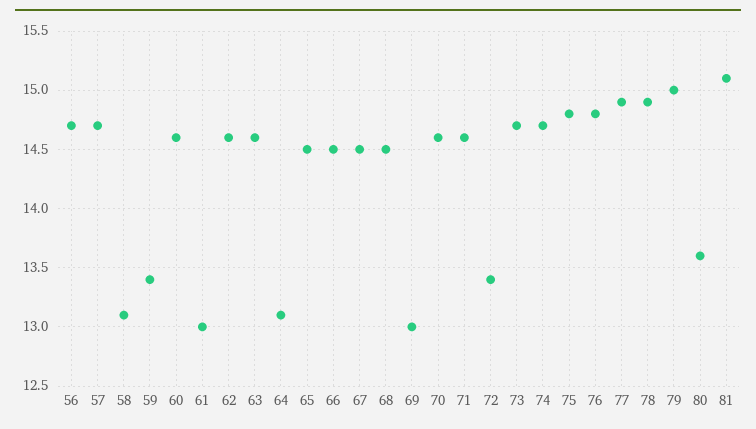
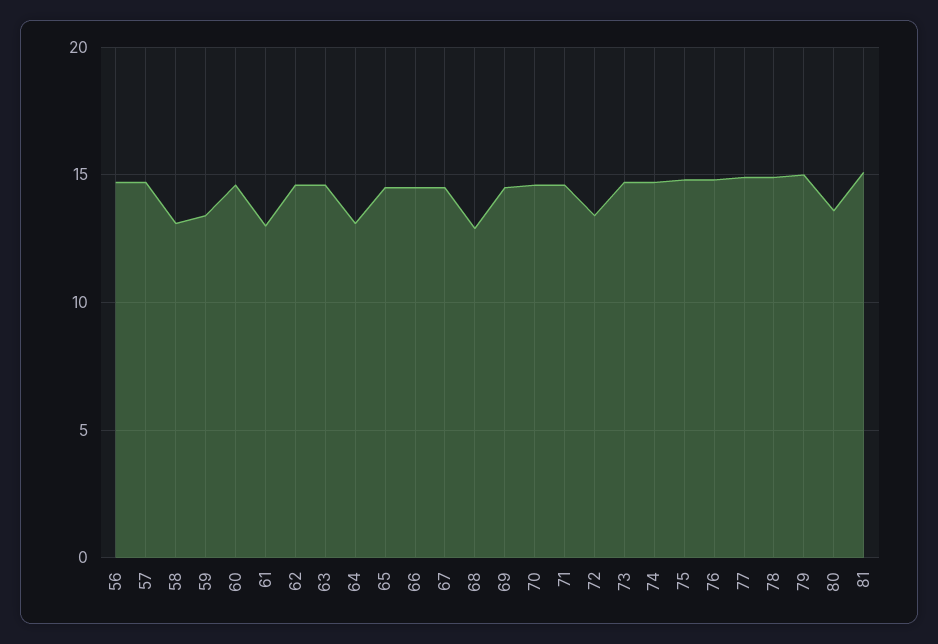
  {
    "56": 14.7,
    "57": 14.7,
    "58": 13.1,
    "59": 13.4,
    "60": 14.6,
    "61": 13,
    "62": 14.6,
    "63": 14.6,
    "64": 13.1,
    "65": 14.5,
    "66": 14.5,
    "67": 14.5,
-   "68": 14.5,
+   "68": 13,
-   "69": 13,
+   "69": 14.5,
    "70": 14.6,
    "71": 14.6,
    "72": 13.4,
    "73": 14.7,
    "74": 14.7,
    "75": 14.8,
    "76": 14.8,
    "77": 14.9,
    "78": 14.9,
    "79": 15,
    "80": 13.6,
    "81": 15.1
  }

